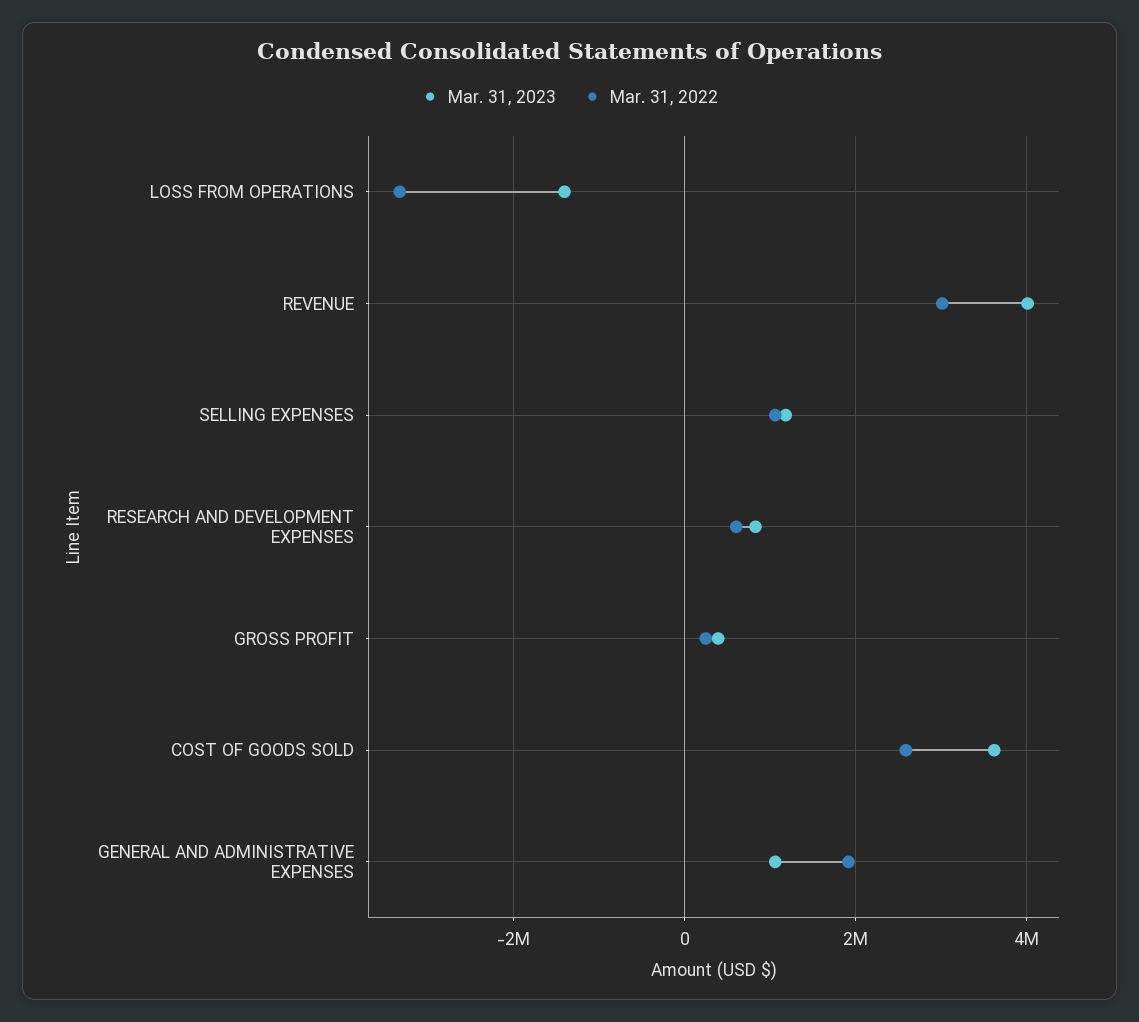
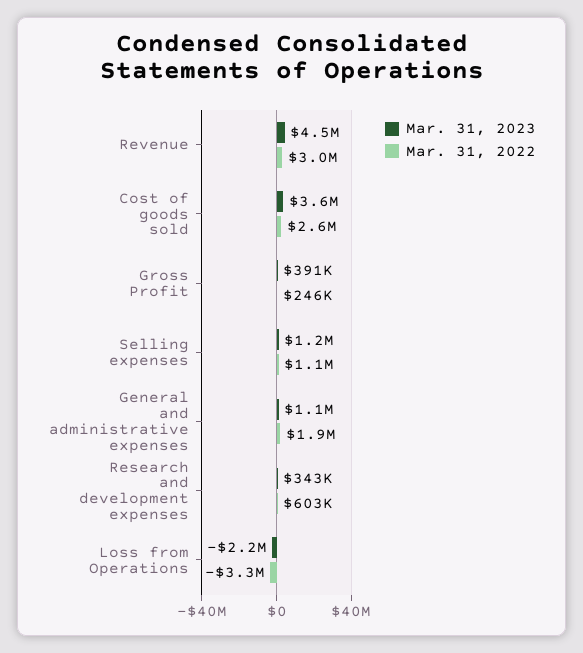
  {
    "Mar. 31, 2023": {
-     "LOSS FROM OPERATIONS": -1400000,
+     "LOSS FROM OPERATIONS": -2200000,
-     "REVENUE": 4000000,
+     "REVENUE": 4500000,
      "SELLING EXPENSES": 1200000,
-     "RESEARCH AND DEVELOPMENT EXPENSES": 800000,
+     "RESEARCH AND DEVELOPMENT EXPENSES": 343000,
      "GROSS PROFIT": 391000,
      "COST OF GOODS SOLD": 3600000,
      "GENERAL AND ADMINISTRATIVE EXPENSES": 1100000
    },
    "Mar. 31, 2022": {
      "LOSS FROM OPERATIONS": -3300000,
      "REVENUE": 3000000,
      "SELLING EXPENSES": 1100000,
      "RESEARCH AND DEVELOPMENT EXPENSES": 603000,
      "GROSS PROFIT": 246000,
      "COST OF GOODS SOLD": 2600000,
      "GENERAL AND ADMINISTRATIVE EXPENSES": 1900000
    }
  }

